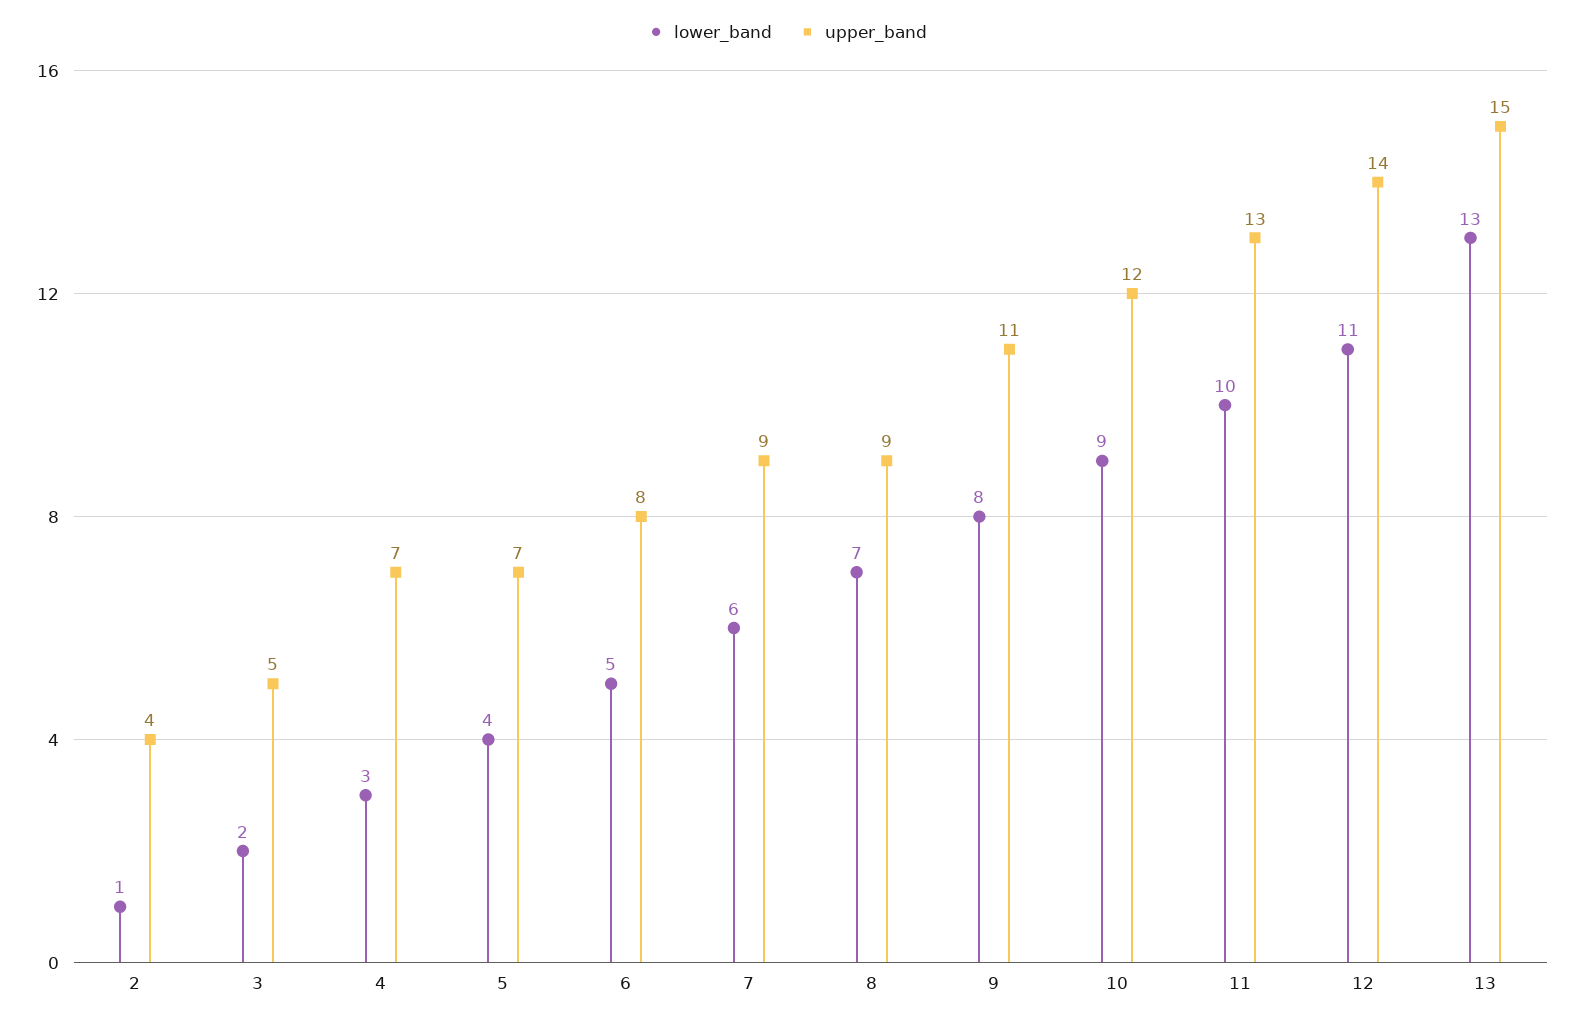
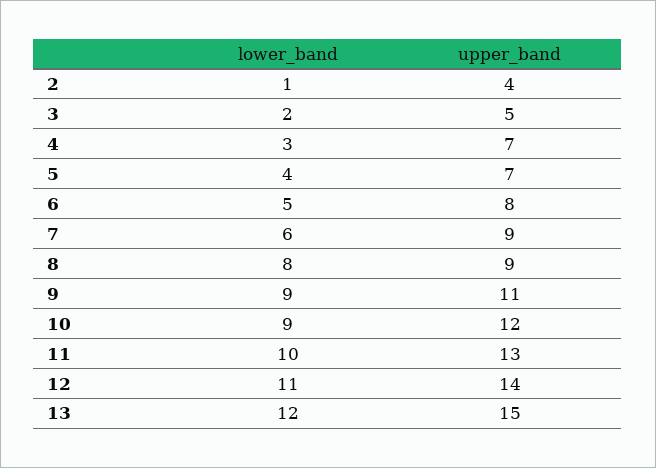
  {
    "lower_band": {
      "2": 1,
      "3": 2,
      "4": 3,
      "5": 4,
      "6": 5,
      "7": 6,
-     "8": 7,
+     "8": 8,
-     "9": 8,
+     "9": 9,
      "10": 9,
      "11": 10,
      "12": 11,
-     "13": 13
+     "13": 12
    },
    "upper_band": {
      "2": 4,
      "3": 5,
      "4": 7,
      "5": 7,
      "6": 8,
      "7": 9,
      "8": 9,
      "9": 11,
      "10": 12,
      "11": 13,
      "12": 14,
      "13": 15
    }
  }

